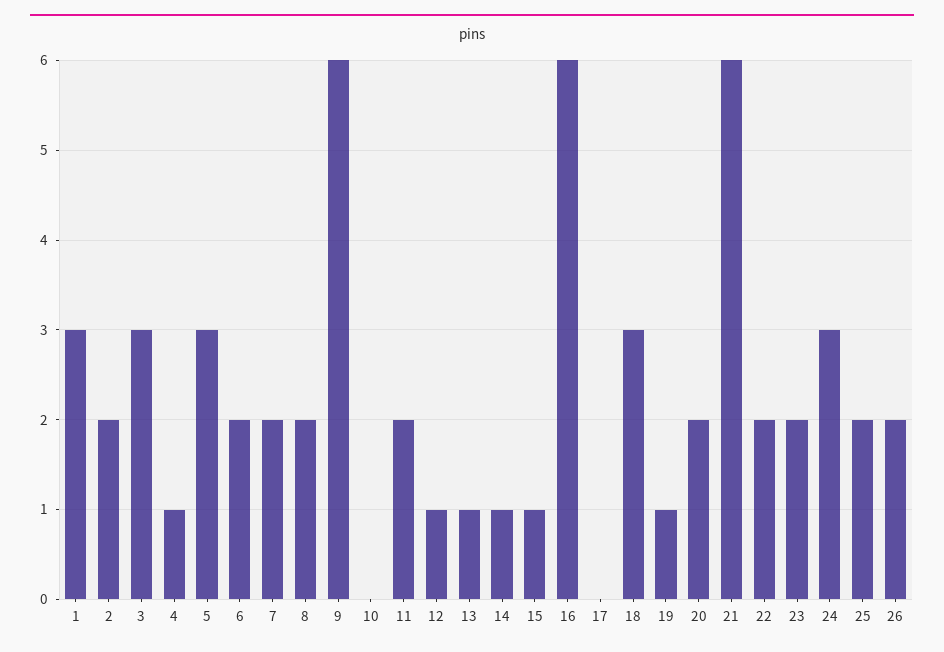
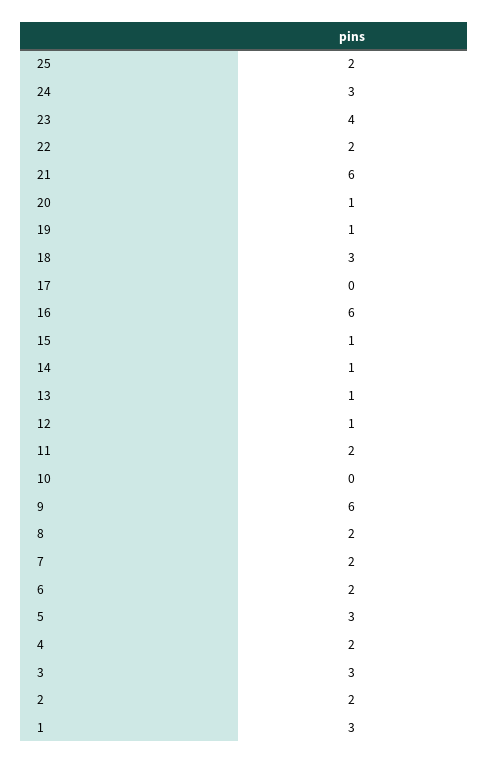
  {
    "1": 3,
    "2": 2,
    "3": 3,
-   "4": 1,
+   "4": 2,
    "5": 3,
    "6": 2,
    "7": 2,
    "8": 2,
    "9": 6,
    "10": 0,
    "11": 2,
    "12": 1,
    "13": 1,
    "14": 1,
    "15": 1,
    "16": 6,
    "17": 0,
    "18": 3,
    "19": 1,
-   "20": 2,
+   "20": 1,
    "21": 6,
    "22": 2,
-   "23": 2,
+   "23": 4,
    "24": 3,
-   "25": 2,
+   "25": 2
-   "26": 2
  }

